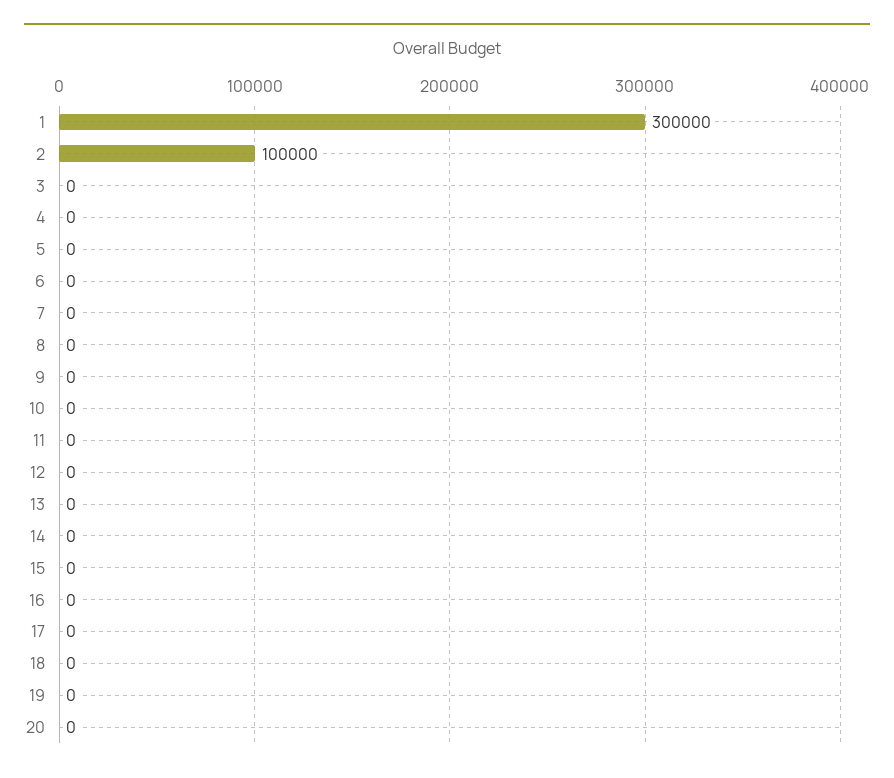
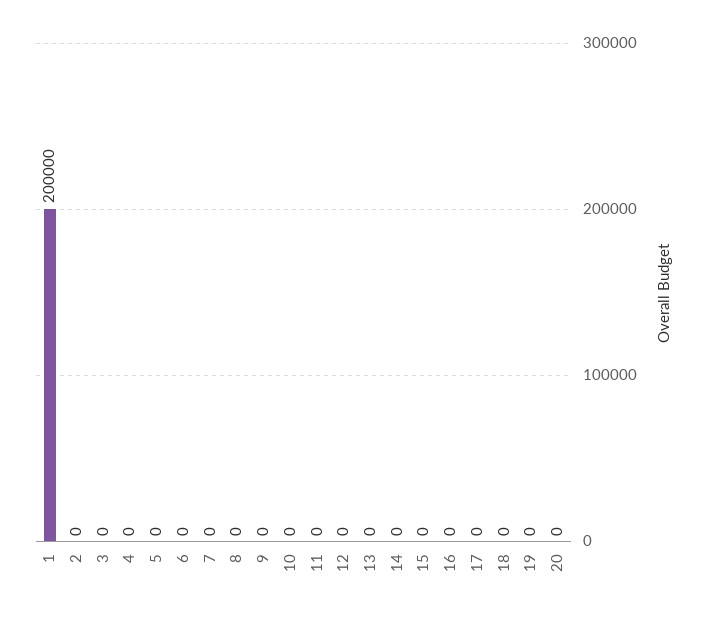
  {
-   "1": 300000,
+   "1": 200000,
-   "2": 100000,
+   "2": 0,
    "3": 0,
    "4": 0,
    "5": 0,
    "6": 0,
    "7": 0,
    "8": 0,
    "9": 0,
    "10": 0,
    "11": 0,
    "12": 0,
    "13": 0,
    "14": 0,
    "15": 0,
    "16": 0,
    "17": 0,
    "18": 0,
    "19": 0,
    "20": 0
  }

